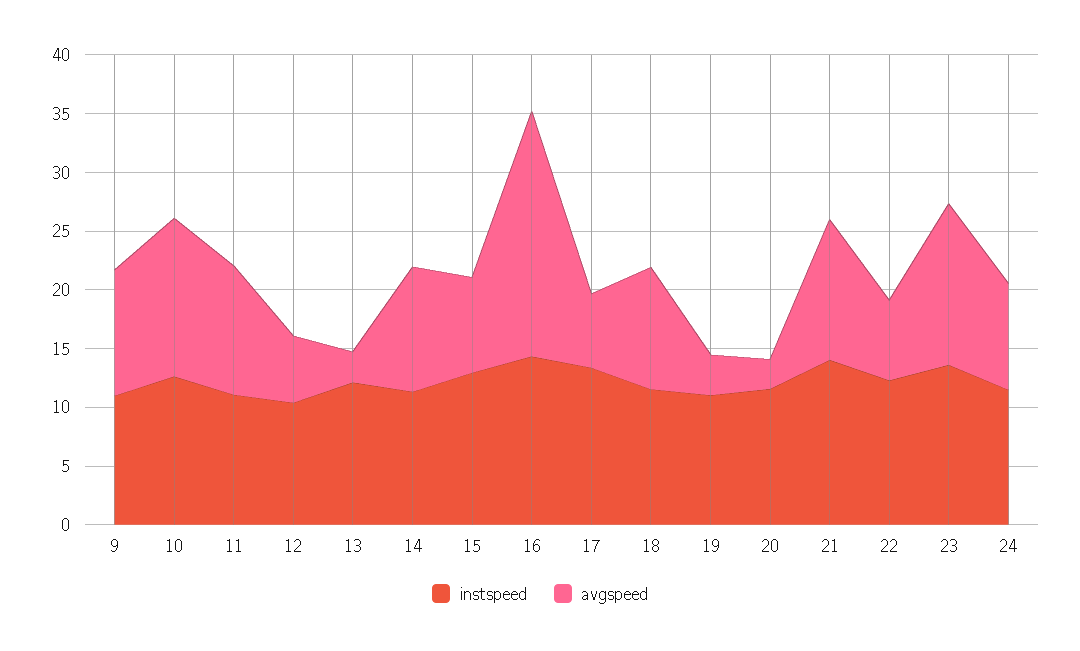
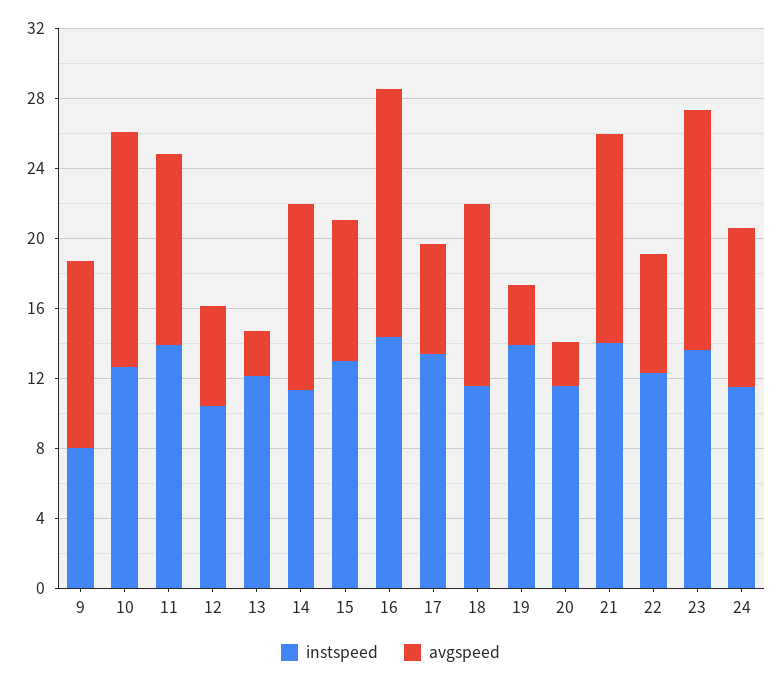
  {
    "instspeed": {
-     "9": 11,
+     "9": 8,
      "10": 13,
-     "11": 11,
+     "11": 14,
      "12": 10,
      "13": 12,
      "14": 11,
      "15": 13,
      "16": 14,
      "17": 13,
      "18": 12,
-     "19": 11,
+     "19": 14,
      "20": 12,
      "21": 14,
      "22": 12,
      "23": 14,
      "24": 12
    },
    "avgspeed": {
      "9": 11,
      "10": 13,
      "11": 11,
      "12": 6,
      "13": 3,
      "14": 11,
      "15": 8,
-     "16": 21,
+     "16": 14,
      "17": 6,
      "18": 10,
      "19": 3,
      "20": 3,
      "21": 12,
      "22": 7,
      "23": 14,
      "24": 9
    }
  }

